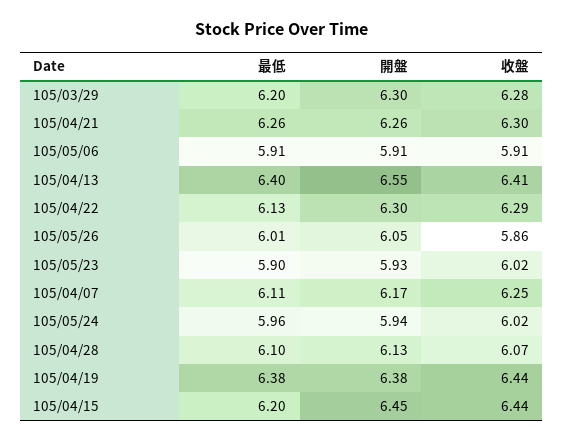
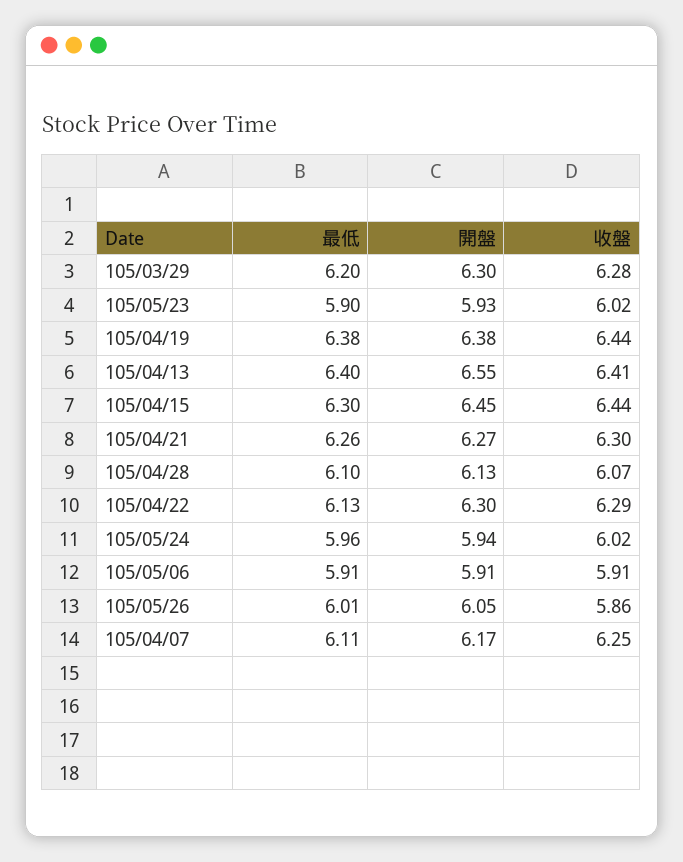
  {
    "最低": {
      "105/03/29": 6.2,
      "105/04/21": 6.26,
      "105/05/06": 5.91,
      "105/04/13": 6.4,
      "105/04/22": 6.13,
      "105/05/26": 6.01,
      "105/05/23": 5.9,
      "105/04/07": 6.11,
      "105/05/24": 5.96,
      "105/04/28": 6.1,
      "105/04/19": 6.38,
-     "105/04/15": 6.2
+     "105/04/15": 6.3
    },
    "開盤": {
      "105/03/29": 6.3,
-     "105/04/21": 6.26,
+     "105/04/21": 6.27,
      "105/05/06": 5.91,
      "105/04/13": 6.55,
      "105/04/22": 6.3,
      "105/05/26": 6.05,
      "105/05/23": 5.93,
      "105/04/07": 6.17,
      "105/05/24": 5.94,
      "105/04/28": 6.13,
      "105/04/19": 6.38,
      "105/04/15": 6.45
    },
    "收盤": {
      "105/03/29": 6.28,
      "105/04/21": 6.3,
      "105/05/06": 5.91,
      "105/04/13": 6.41,
      "105/04/22": 6.29,
      "105/05/26": 5.86,
      "105/05/23": 6.02,
      "105/04/07": 6.25,
      "105/05/24": 6.02,
      "105/04/28": 6.07,
      "105/04/19": 6.44,
      "105/04/15": 6.44
    }
  }

